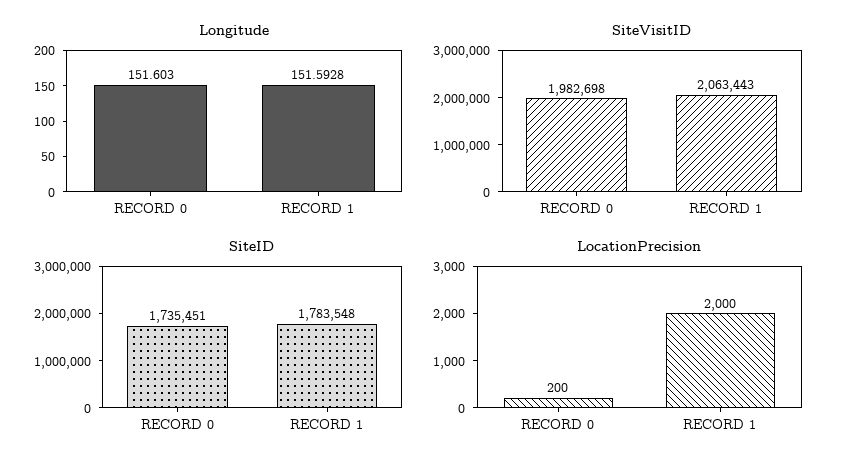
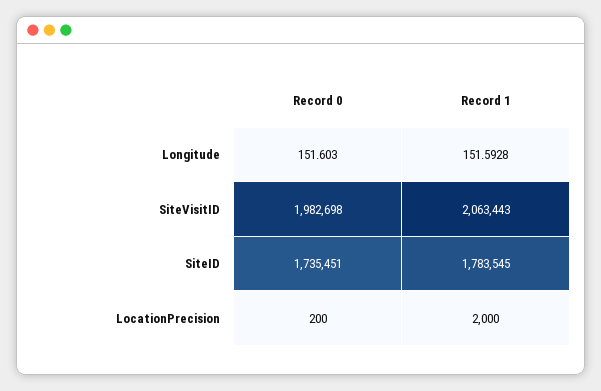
  {
    "Longitude": {
      "RECORD 0": 151.603,
      "RECORD 1": 151.5928
    },
    "SiteVisitID": {
      "RECORD 0": 1982698,
      "RECORD 1": 2063443
    },
    "SiteID": {
      "RECORD 0": 1735451,
-     "RECORD 1": 1783548
+     "RECORD 1": 1783545
    },
    "LocationPrecision": {
      "RECORD 0": 200,
      "RECORD 1": 2000
    }
  }

